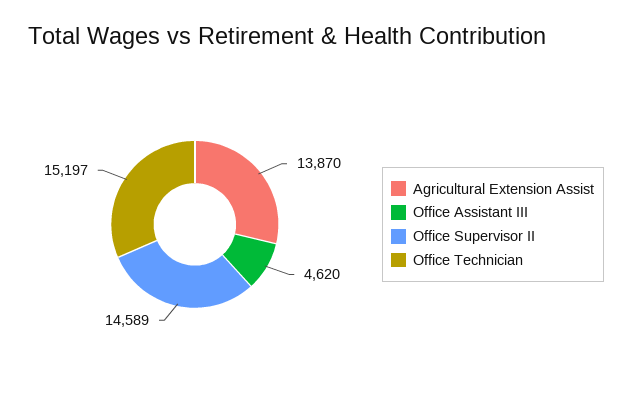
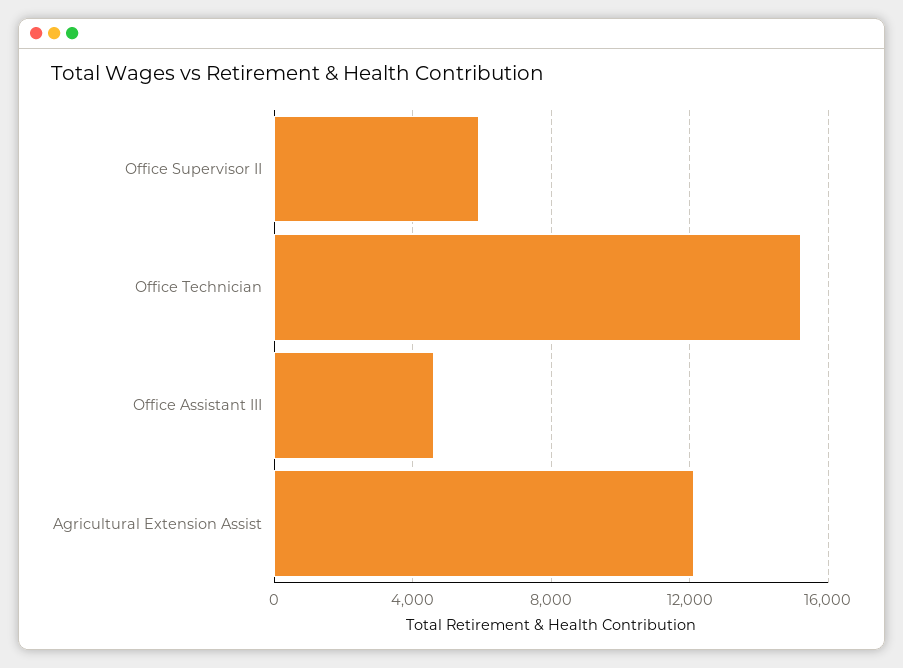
  {
-   "Agricultural Extension Assist": 13870,
+   "Agricultural Extension Assist": 12000,
    "Office Assistant III": 4620,
-   "Office Supervisor II": 14589,
+   "Office Supervisor II": 6000,
    "Office Technician": 15197
  }

